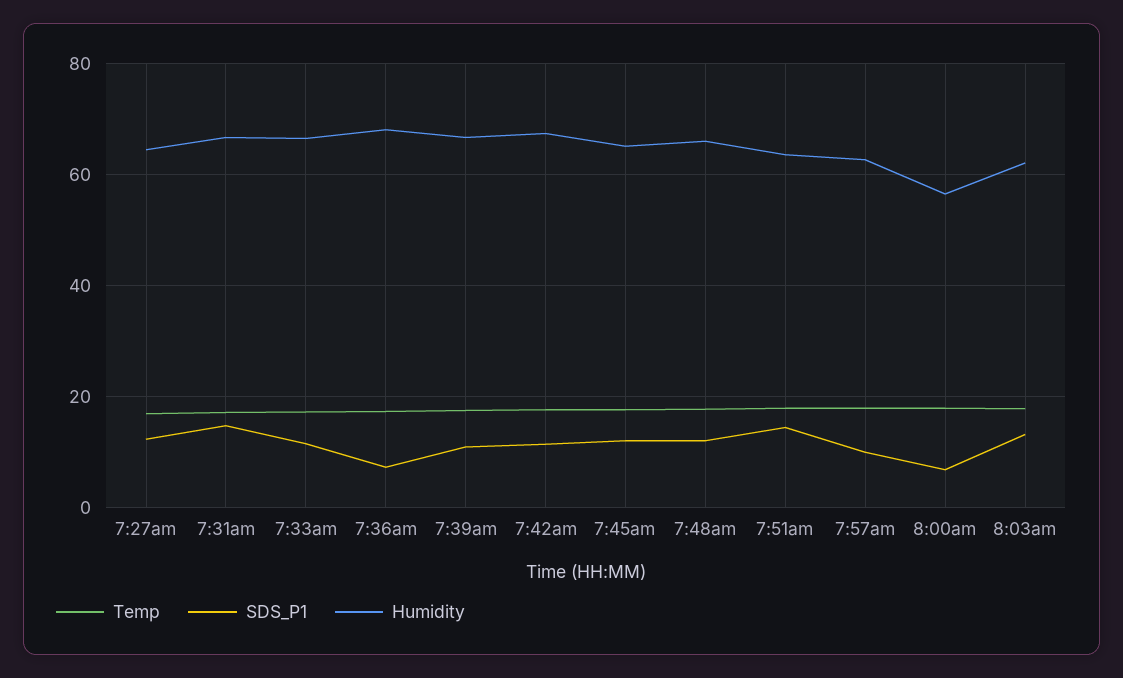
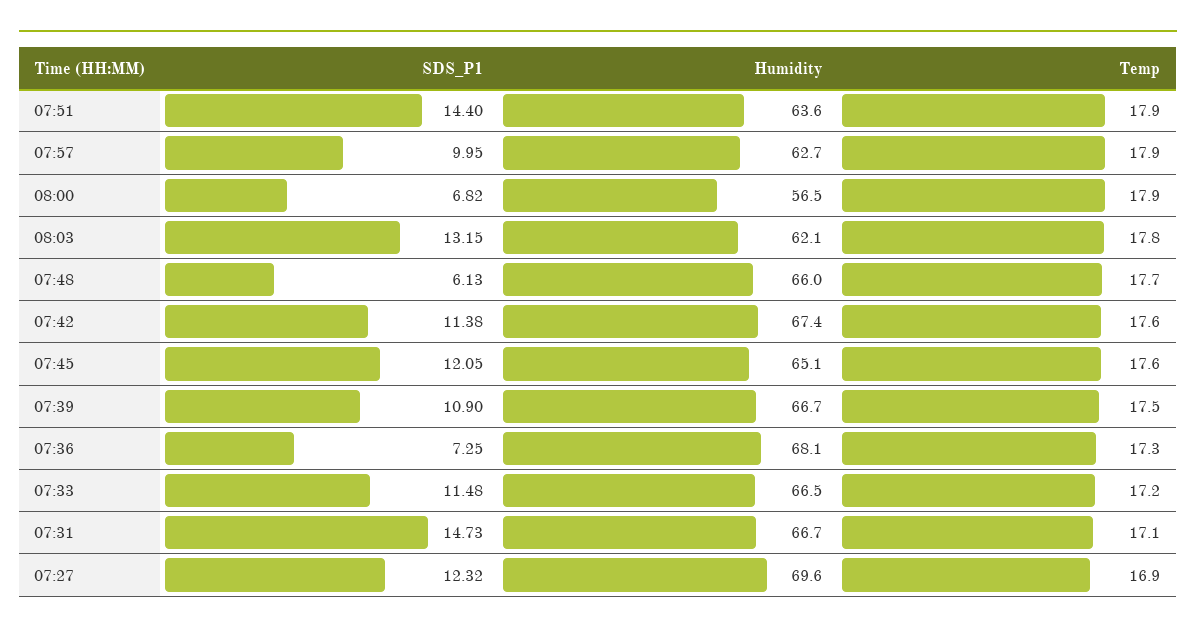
  {
    "Temp": {
      "7:27am": 16.9,
      "7:31am": 17.1,
      "7:33am": 17.2,
      "7:36am": 17.3,
      "7:39am": 17.5,
      "7:42am": 17.6,
      "7:45am": 17.6,
      "7:48am": 17.7,
      "7:51am": 17.9,
      "7:57am": 17.9,
      "8:00am": 17.9,
      "8:03am": 17.8
    },
    "SDS_P1": {
      "7:27am": 12.32,
      "7:31am": 14.73,
      "7:33am": 11.48,
      "7:36am": 7.25,
      "7:39am": 10.9,
      "7:42am": 11.38,
      "7:45am": 12.05,
-     "7:48am": 12,
+     "7:48am": 6.13,
      "7:51am": 14.4,
      "7:57am": 9.95,
      "8:00am": 6.82,
      "8:03am": 13.15
    },
    "Humidity": {
-     "7:27am": 64,
+     "7:27am": 69.6,
      "7:31am": 66.7,
      "7:33am": 66.5,
      "7:36am": 68.1,
      "7:39am": 66.7,
      "7:42am": 67.4,
      "7:45am": 65.1,
      "7:48am": 66,
      "7:51am": 63.6,
      "7:57am": 62.7,
      "8:00am": 56.5,
      "8:03am": 62.1
    }
  }

